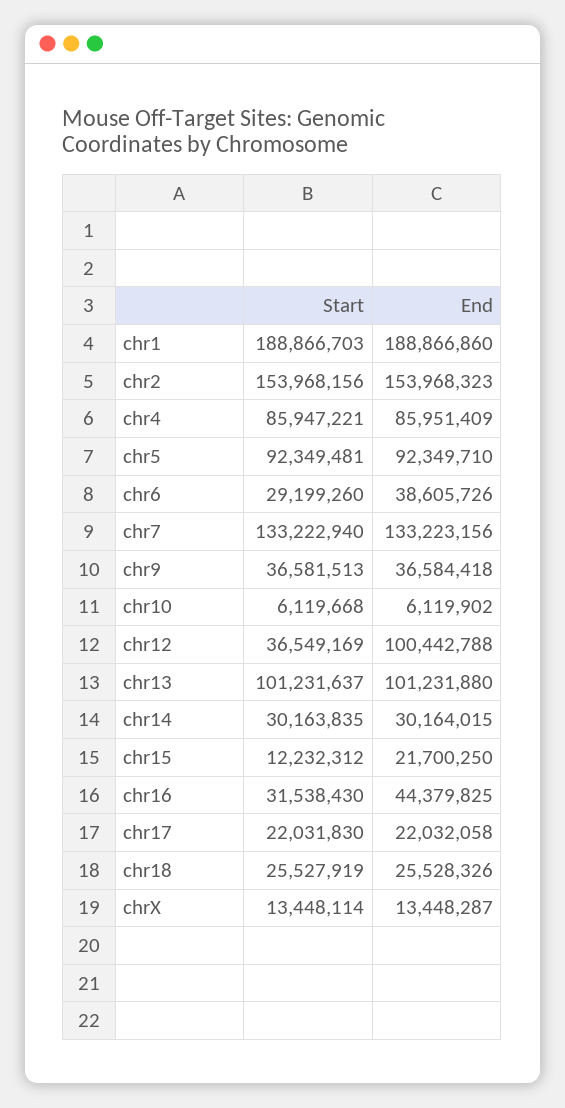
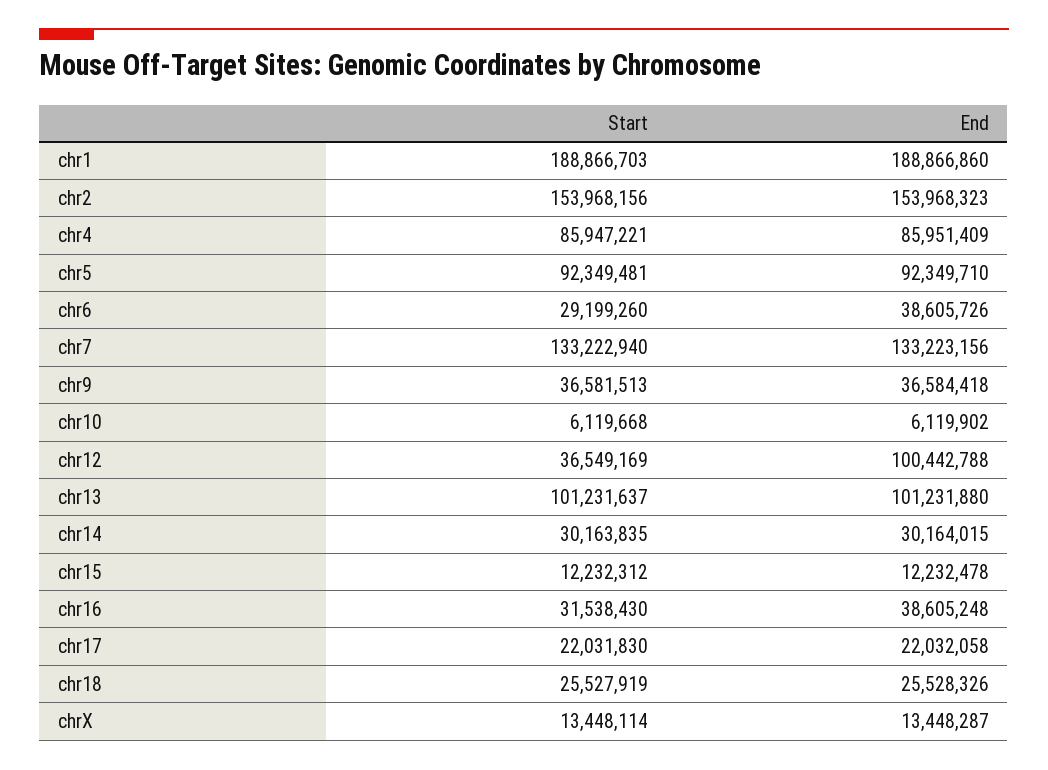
  {
    "Start": {
      "chr1": 188866703,
      "chr2": 153968156,
      "chr4": 85947221,
      "chr5": 92349481,
      "chr6": 29199260,
      "chr7": 133222940,
      "chr9": 36581513,
      "chr10": 6119668,
      "chr12": 36549169,
      "chr13": 101231637,
      "chr14": 30163835,
      "chr15": 12232312,
      "chr16": 31538430,
      "chr17": 22031830,
      "chr18": 25527919,
      "chrX": 13448114
    },
    "End": {
      "chr1": 188866860,
      "chr2": 153968323,
      "chr4": 85951409,
      "chr5": 92349710,
      "chr6": 38605726,
      "chr7": 133223156,
      "chr9": 36584418,
      "chr10": 6119902,
      "chr12": 100442788,
      "chr13": 101231880,
      "chr14": 30164015,
-     "chr15": 21700250,
+     "chr15": 12232478,
-     "chr16": 44379825,
+     "chr16": 38605248,
      "chr17": 22032058,
      "chr18": 25528326,
      "chrX": 13448287
    }
  }

